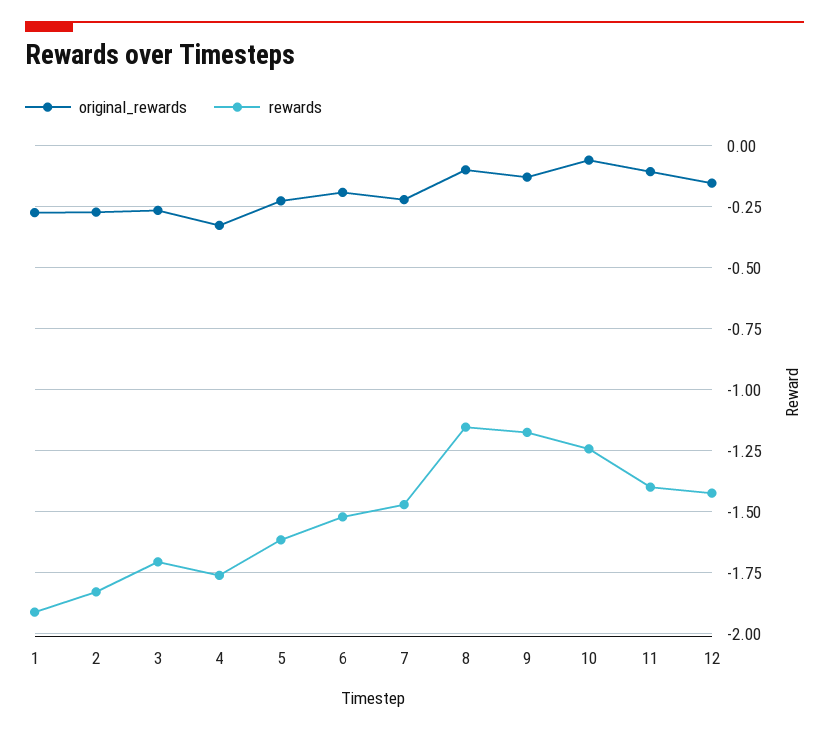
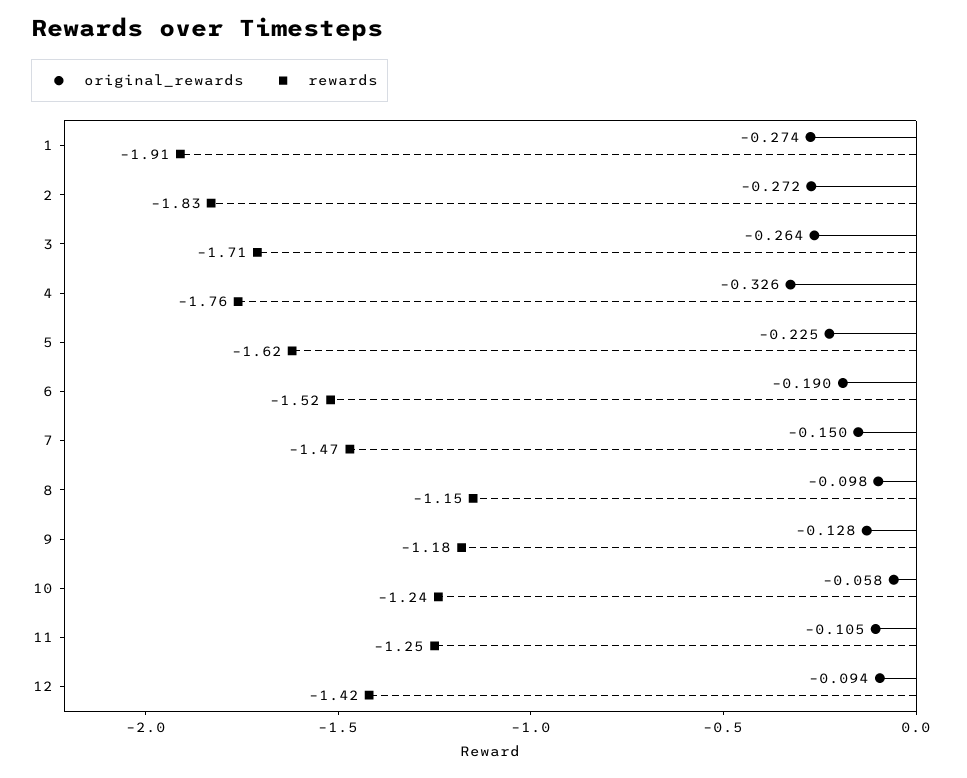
  {
    "original_rewards": {
      "1": -0.274,
      "2": -0.272,
      "3": -0.264,
      "4": -0.326,
      "5": -0.225,
      "6": -0.19,
-     "7": -0.225,
+     "7": -0.15,
      "8": -0.098,
      "9": -0.128,
      "10": -0.058,
      "11": -0.105,
-     "12": -0.15
+     "12": -0.094
    },
    "rewards": {
      "1": -1.91,
      "2": -1.83,
      "3": -1.71,
      "4": -1.76,
      "5": -1.62,
      "6": -1.52,
      "7": -1.47,
      "8": -1.15,
      "9": -1.18,
      "10": -1.24,
-     "11": -1.4,
+     "11": -1.25,
      "12": -1.42
    }
  }

